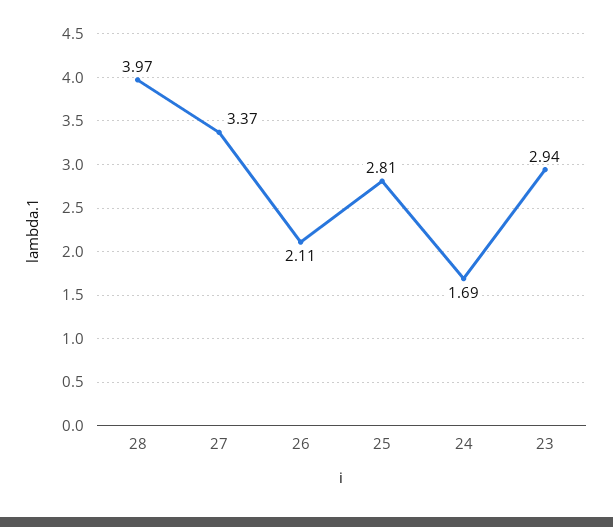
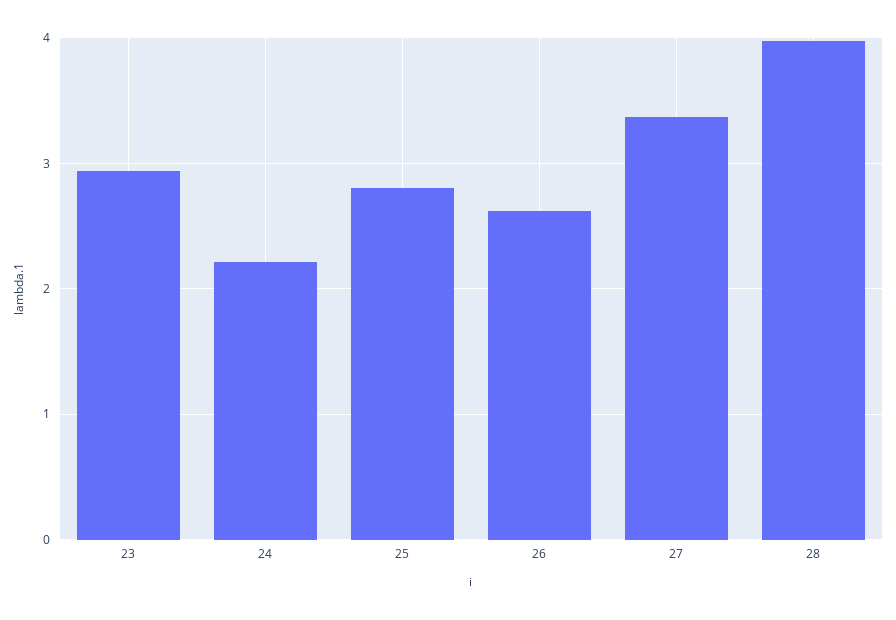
  {
    "28": 3.97,
    "27": 3.37,
-   "26": 2.11,
+   "26": 2.6,
    "25": 2.81,
-   "24": 1.69,
+   "24": 2.2,
    "23": 2.94
  }

